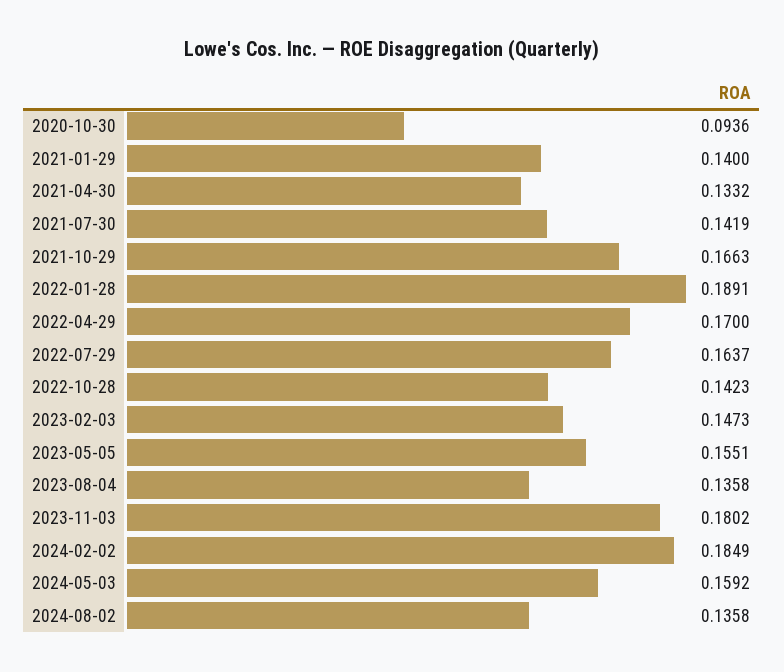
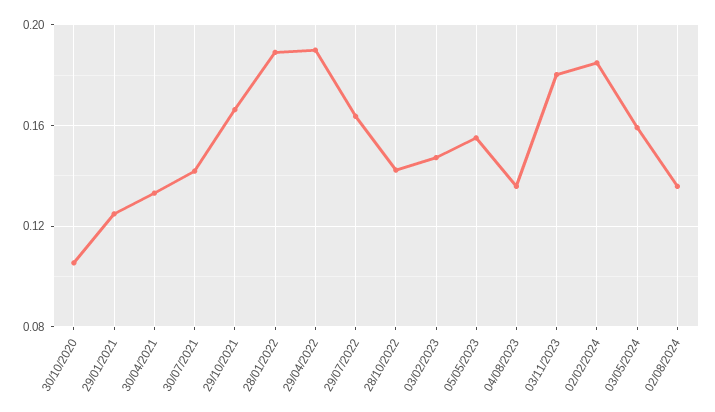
  {
-   "2020-10-30": 0.0936,
+   "2020-10-30": 0.105,
-   "2021-01-29": 0.14,
+   "2021-01-29": 0.125,
    "2021-04-30": 0.1332,
    "2021-07-30": 0.1419,
    "2021-10-29": 0.1663,
    "2022-01-28": 0.1891,
-   "2022-04-29": 0.17,
+   "2022-04-29": 0.19,
    "2022-07-29": 0.1637,
    "2022-10-28": 0.1423,
    "2023-02-03": 0.1473,
    "2023-05-05": 0.1551,
    "2023-08-04": 0.1358,
    "2023-11-03": 0.1802,
    "2024-02-02": 0.1849,
    "2024-05-03": 0.1592,
    "2024-08-02": 0.1358
  }

